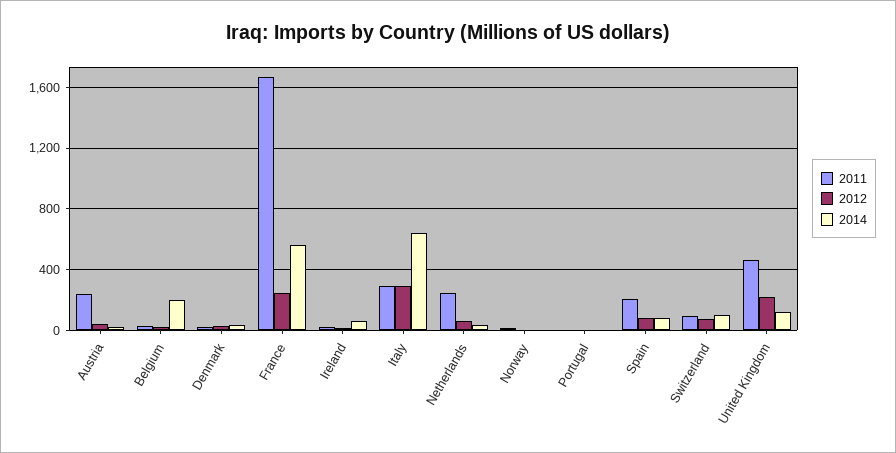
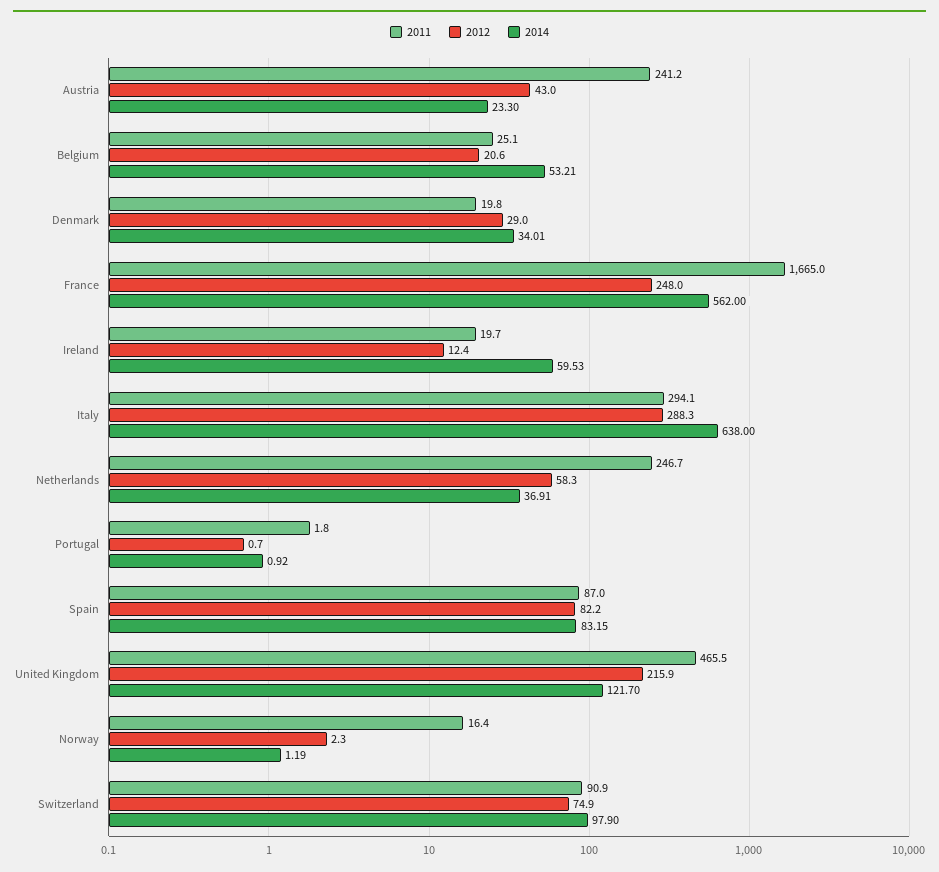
  {
    "2011": {
      "Austria": 241.2,
      "Belgium": 25.1,
      "Denmark": 19.8,
      "France": 1665,
      "Ireland": 19.7,
      "Italy": 294.1,
      "Netherlands": 246.7,
      "Norway": 16.4,
      "Portugal": 1.8,
-     "Spain": 200,
+     "Spain": 87,
      "Switzerland": 90.9,
      "United Kingdom": 465.5
    },
    "2012": {
      "Austria": 43,
      "Belgium": 20.6,
      "Denmark": 29,
      "France": 248,
      "Ireland": 12.4,
      "Italy": 288.3,
      "Netherlands": 58.3,
      "Norway": 2.3,
      "Portugal": 0.7,
      "Spain": 82.2,
      "Switzerland": 74.9,
      "United Kingdom": 215.9
    },
    "2014": {
      "Austria": 23.3,
-     "Belgium": 200,
+     "Belgium": 53.21,
      "Denmark": 34.01,
      "France": 562,
      "Ireland": 59.53,
      "Italy": 638,
      "Netherlands": 36.91,
      "Norway": 1.19,
      "Portugal": 0.92,
      "Spain": 83.15,
      "Switzerland": 97.9,
      "United Kingdom": 121.7
    }
  }

